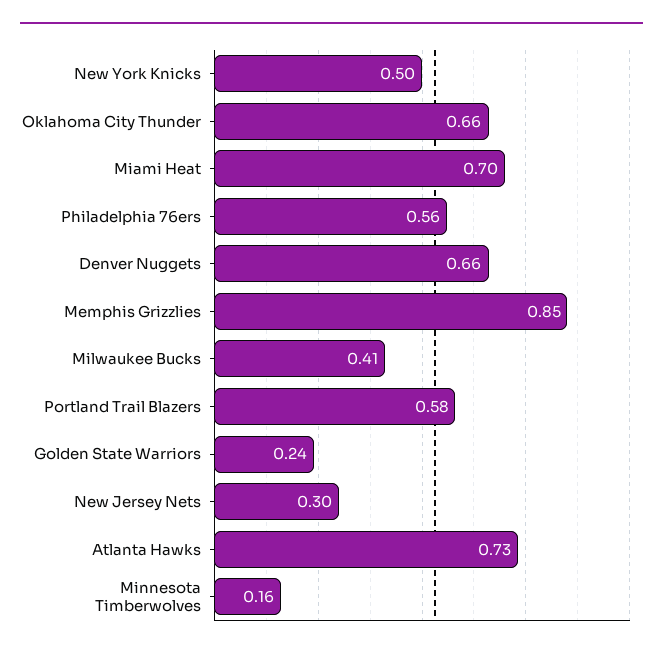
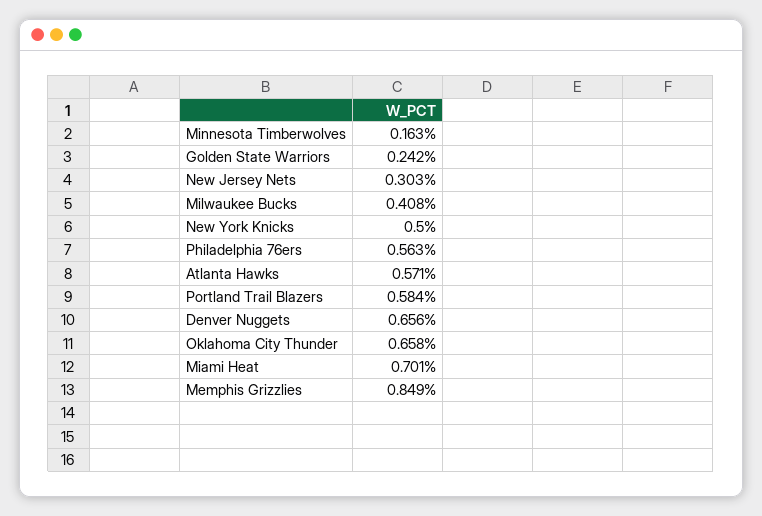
  {
    "New York Knicks": 0.5,
    "Oklahoma City Thunder": 0.658,
    "Miami Heat": 0.701,
    "Philadelphia 76ers": 0.563,
    "Denver Nuggets": 0.656,
    "Memphis Grizzlies": 0.849,
    "Milwaukee Bucks": 0.408,
    "Portland Trail Blazers": 0.584,
    "Golden State Warriors": 0.242,
    "New Jersey Nets": 0.303,
-   "Atlanta Hawks": 0.73,
+   "Atlanta Hawks": 0.571,
    "Minnesota Timberwolves": 0.163
  }

